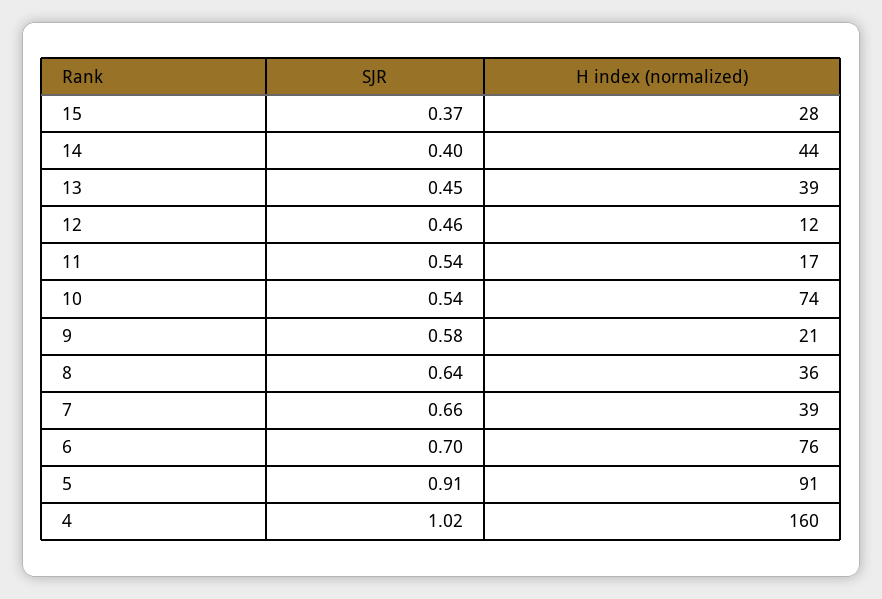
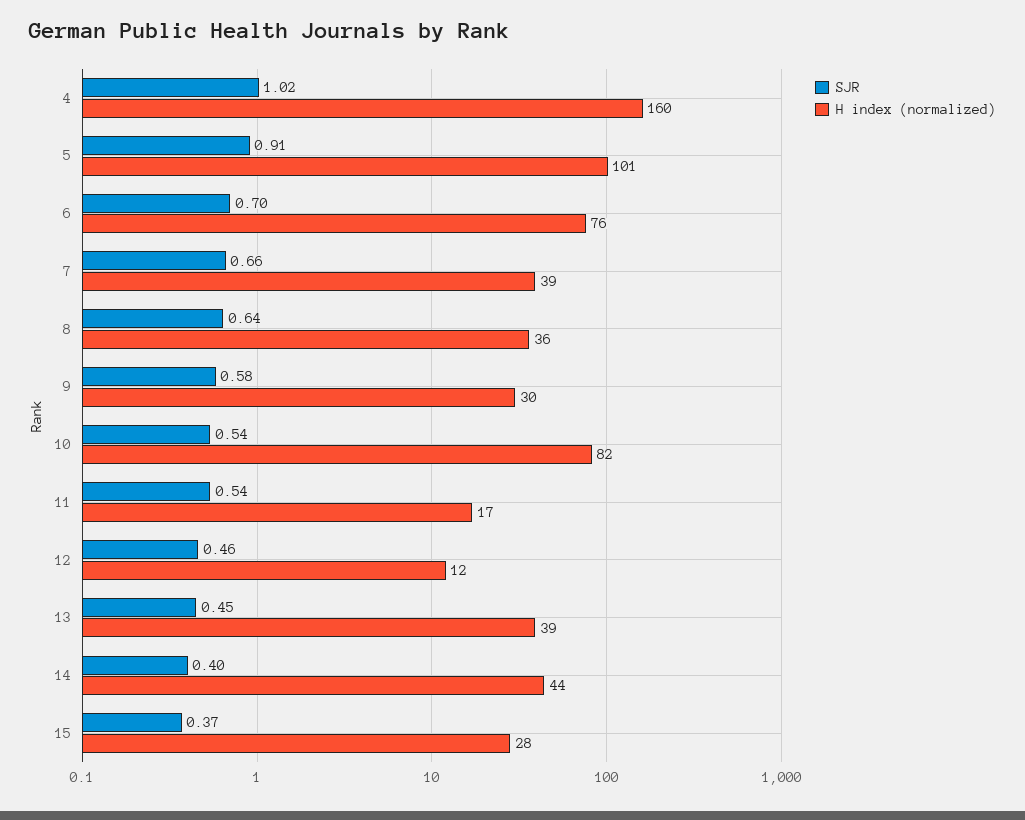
  {
    "SJR": {
      "15": 0.37,
      "14": 0.4,
      "13": 0.45,
      "12": 0.46,
      "11": 0.54,
      "10": 0.54,
      "9": 0.58,
      "8": 0.64,
      "7": 0.66,
      "6": 0.7,
      "5": 0.91,
      "4": 1.02
    },
    "H index (normalized)": {
      "15": 28,
      "14": 44,
      "13": 39,
      "12": 12,
      "11": 17,
-     "10": 74,
+     "10": 82,
-     "9": 21,
+     "9": 30,
      "8": 36,
      "7": 39,
      "6": 76,
-     "5": 91,
+     "5": 101,
      "4": 160
    }
  }

